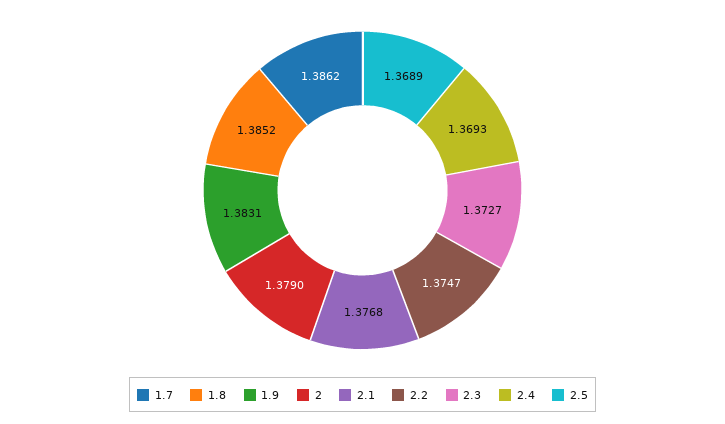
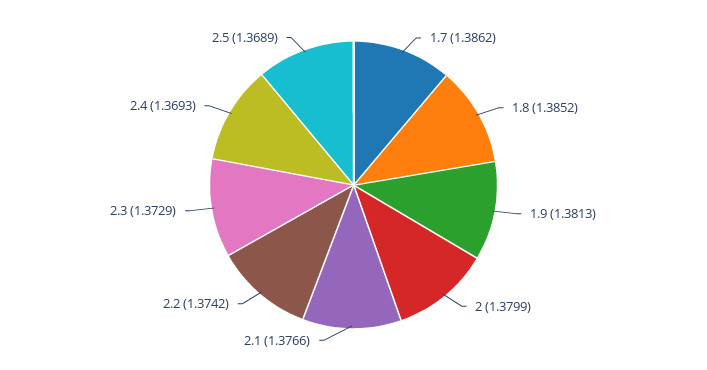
  {
    "1.7": 1.3862,
    "1.8": 1.3852,
-   "1.9": 1.3831,
+   "1.9": 1.3813,
-   "2": 1.379,
+   "2": 1.3799,
-   "2.1": 1.3768,
+   "2.1": 1.3766,
-   "2.2": 1.3747,
+   "2.2": 1.3742,
-   "2.3": 1.3727,
+   "2.3": 1.3729,
    "2.4": 1.3693,
    "2.5": 1.3689
  }

